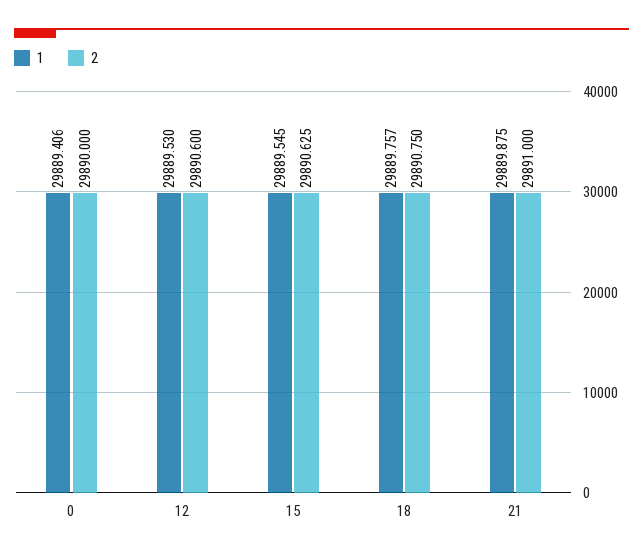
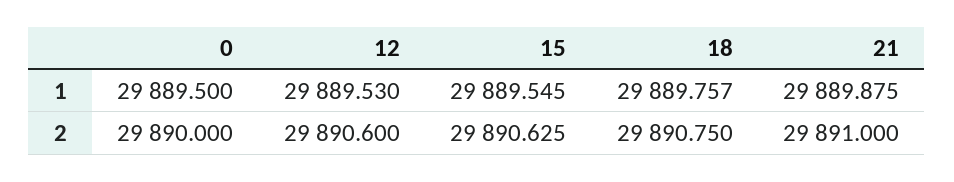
  {
    "1": {
-     "0": 29889.406,
+     "0": 29889.5,
      "12": 29889.53,
      "15": 29889.545,
      "18": 29889.757,
      "21": 29889.875
    },
    "2": {
      "0": 29890,
      "12": 29890.6,
      "15": 29890.625,
      "18": 29890.75,
      "21": 29891
    }
  }

